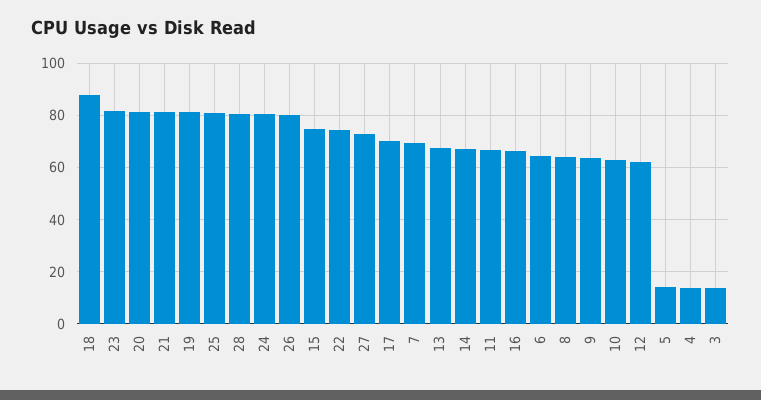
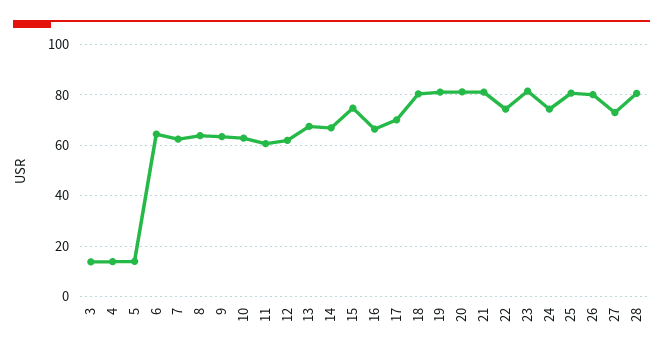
  {
-   "18": 87.5,
+   "18": 80,
    "23": 82.5,
    "20": 82.5,
    "21": 80,
    "19": 80,
    "25": 80,
    "28": 80,
-   "24": 80,
+   "24": 75,
    "26": 80,
    "15": 75,
    "22": 75,
    "27": 72.5,
    "17": 70,
-   "7": 70,
+   "7": 62.5,
    "13": 67.5,
    "14": 67.5,
-   "11": 67.5,
+   "11": 60,
    "16": 67.5,
    "6": 65,
    "8": 65,
    "9": 62.5,
    "10": 62.5,
    "12": 62.5,
    "5": 15,
    "4": 15,
    "3": 12.5
  }

